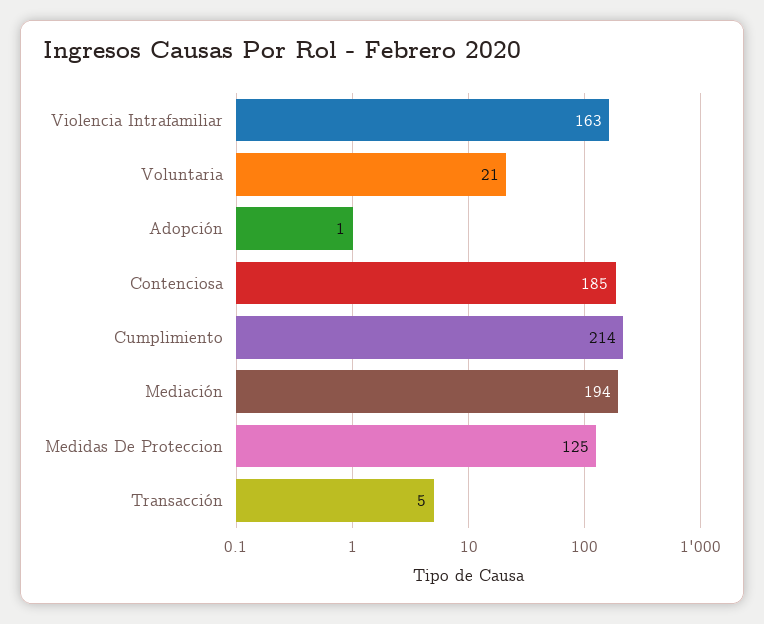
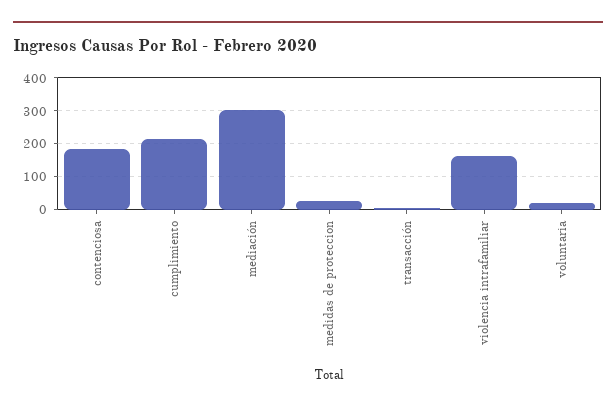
  {
    "Violencia Intrafamiliar": 163,
    "Voluntaria": 21,
-   "Adopción": 1,
    "Contenciosa": 185,
    "Cumplimiento": 214,
-   "Mediación": 194,
+   "Mediación": 300,
-   "Medidas De Proteccion": 125,
+   "Medidas De Proteccion": 20,
    "Transacción": 5
  }

